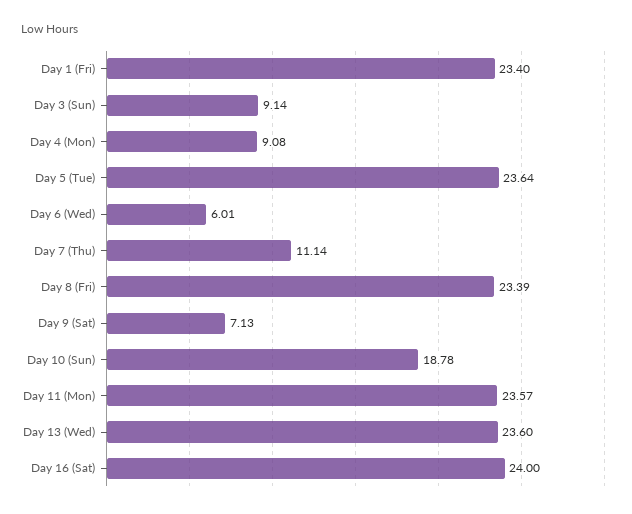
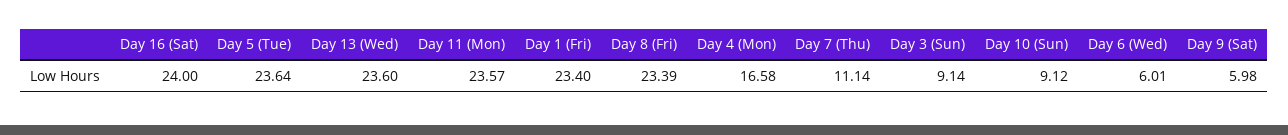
  {
    "Day 1 (Fri)": 23.4,
    "Day 3 (Sun)": 9.14,
-   "Day 4 (Mon)": 9.08,
+   "Day 4 (Mon)": 16.58,
    "Day 5 (Tue)": 23.64,
    "Day 6 (Wed)": 6.01,
    "Day 7 (Thu)": 11.14,
    "Day 8 (Fri)": 23.39,
-   "Day 9 (Sat)": 7.13,
+   "Day 9 (Sat)": 5.98,
-   "Day 10 (Sun)": 18.78,
+   "Day 10 (Sun)": 9.12,
    "Day 11 (Mon)": 23.57,
    "Day 13 (Wed)": 23.6,
    "Day 16 (Sat)": 24
  }

